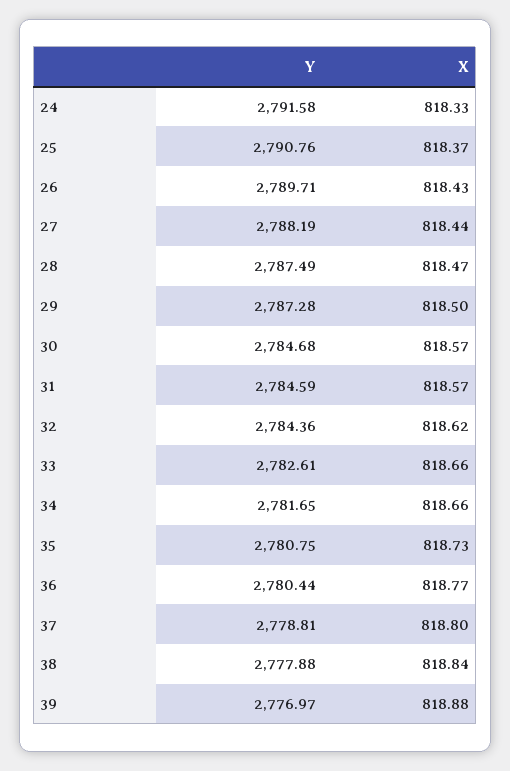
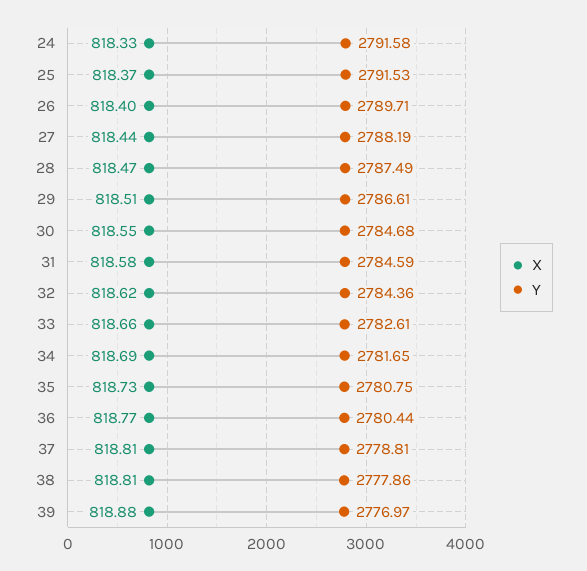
  {
    "Y": {
      "24": 2791.58,
-     "25": 2790.76,
+     "25": 2791.53,
      "26": 2789.71,
      "27": 2788.19,
      "28": 2787.49,
-     "29": 2787.28,
+     "29": 2786.61,
      "30": 2784.68,
      "31": 2784.59,
      "32": 2784.36,
      "33": 2782.61,
      "34": 2781.65,
      "35": 2780.75,
      "36": 2780.44,
      "37": 2778.81,
-     "38": 2777.88,
+     "38": 2777.86,
      "39": 2776.97
    },
    "X": {
      "24": 818.33,
      "25": 818.37,
-     "26": 818.43,
+     "26": 818.4,
      "27": 818.44,
      "28": 818.47,
-     "29": 818.5,
+     "29": 818.51,
-     "30": 818.57,
+     "30": 818.55,
-     "31": 818.57,
+     "31": 818.58,
      "32": 818.62,
      "33": 818.66,
-     "34": 818.66,
+     "34": 818.69,
      "35": 818.73,
      "36": 818.77,
-     "37": 818.8,
+     "37": 818.81,
-     "38": 818.84,
+     "38": 818.81,
      "39": 818.88
    }
  }

